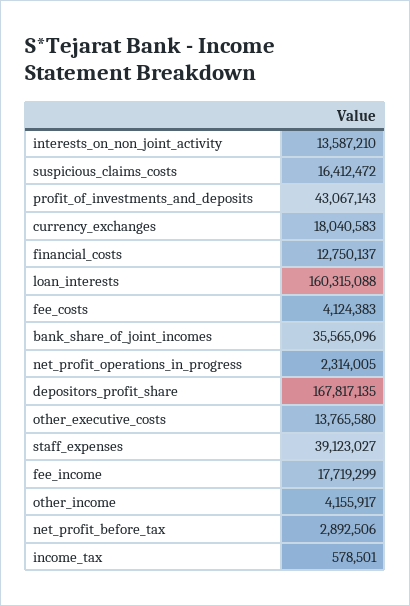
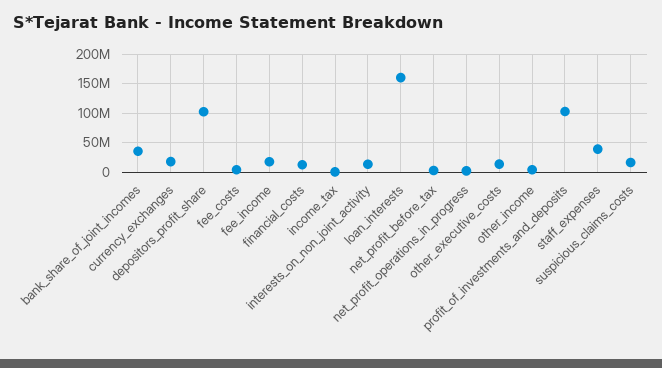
  {
    "interests_on_non_joint_activity": 13587210,
    "suspicious_claims_costs": 16412472,
-   "profit_of_investments_and_deposits": 43067143,
+   "profit_of_investments_and_deposits": 100000000,
    "currency_exchanges": 18040583,
    "financial_costs": 12750137,
    "loan_interests": 160315088,
    "fee_costs": 4124383,
    "bank_share_of_joint_incomes": 35565096,
    "net_profit_operations_in_progress": 2314005,
-   "depositors_profit_share": 167817135,
+   "depositors_profit_share": 100000000,
    "other_executive_costs": 13765580,
    "staff_expenses": 39123027,
    "fee_income": 17719299,
    "other_income": 4155917,
    "net_profit_before_tax": 2892506,
    "income_tax": 578501
  }

